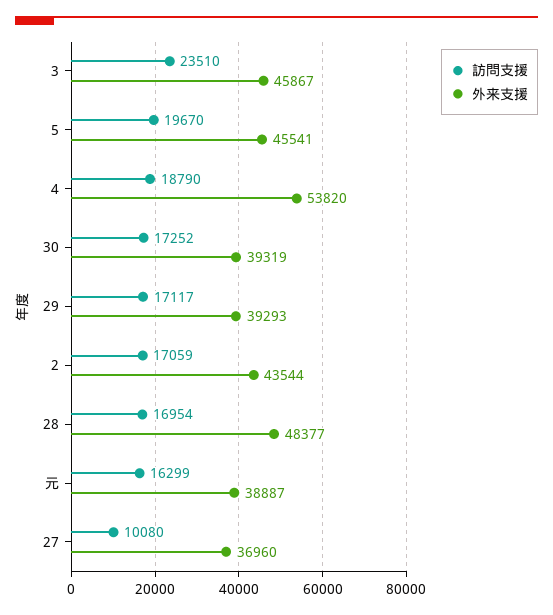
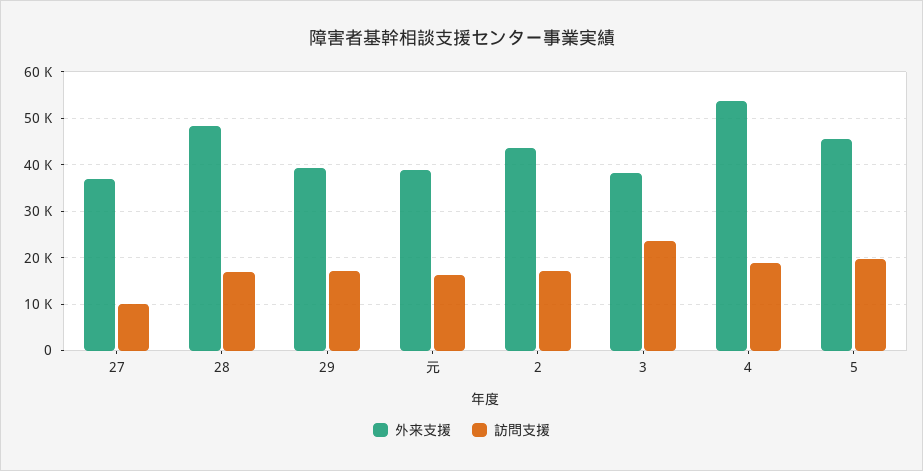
  {
    "訪問支援": {
      "3": 23510,
      "5": 19670,
      "4": 18790,
-     "30": 17252,
      "29": 17117,
      "2": 17059,
      "28": 16954,
      "元": 16299,
      "27": 10080
    },
    "外来支援": {
-     "3": 45867,
+     "3": 38000,
      "5": 45541,
      "4": 53820,
-     "30": 39319,
      "29": 39293,
      "2": 43544,
      "28": 48377,
      "元": 38887,
      "27": 36960
    }
  }

